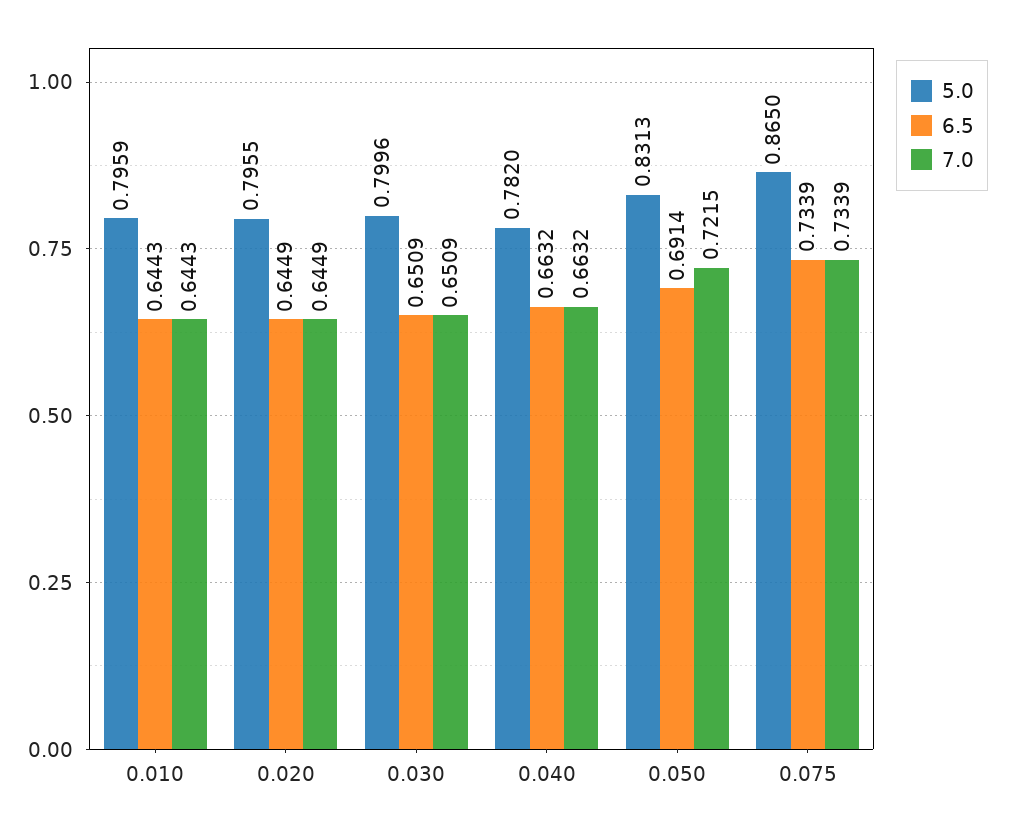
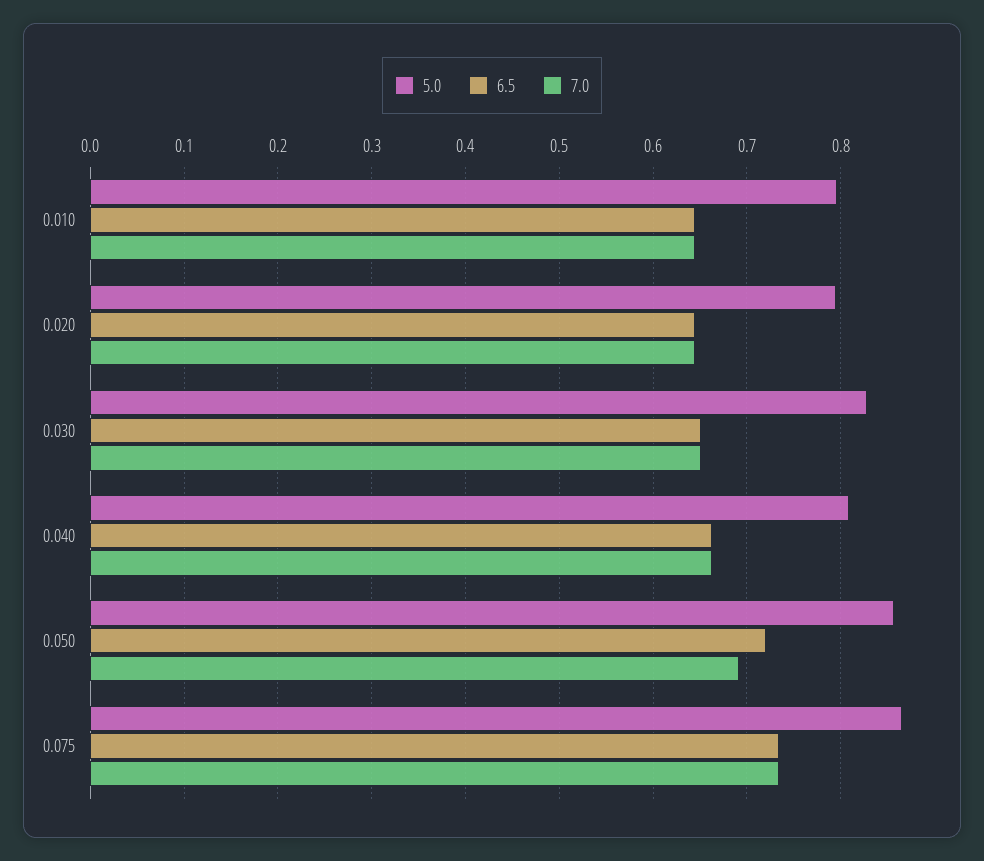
  {
    "5.0": {
      "0.010": 0.7959,
      "0.020": 0.7955,
-     "0.030": 0.7996,
+     "0.030": 0.83,
-     "0.040": 0.782,
+     "0.040": 0.81,
-     "0.050": 0.8313,
+     "0.050": 0.86,
      "0.075": 0.865
    },
    "6.5": {
      "0.010": 0.6443,
      "0.020": 0.6449,
      "0.030": 0.6509,
      "0.040": 0.6632,
-     "0.050": 0.6914,
+     "0.050": 0.72,
      "0.075": 0.7339
    },
    "7.0": {
      "0.010": 0.6443,
      "0.020": 0.6449,
      "0.030": 0.6509,
      "0.040": 0.6632,
-     "0.050": 0.7215,
+     "0.050": 0.69,
      "0.075": 0.7339
    }
  }

